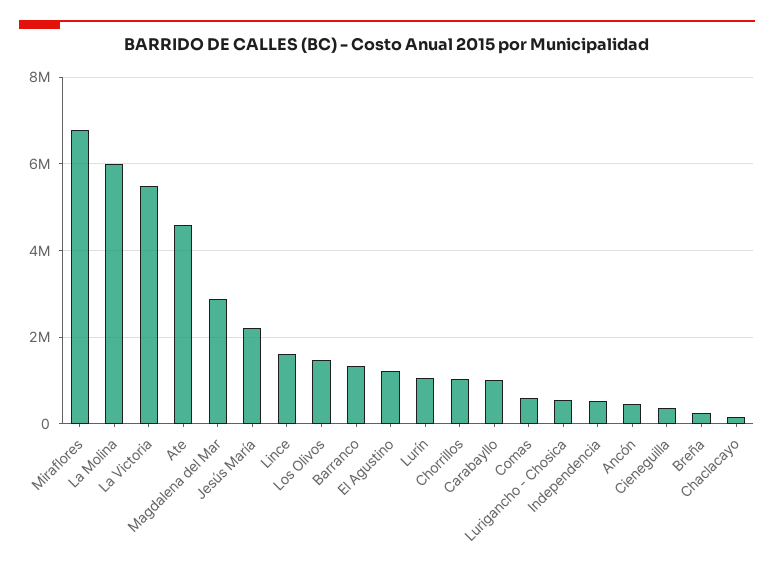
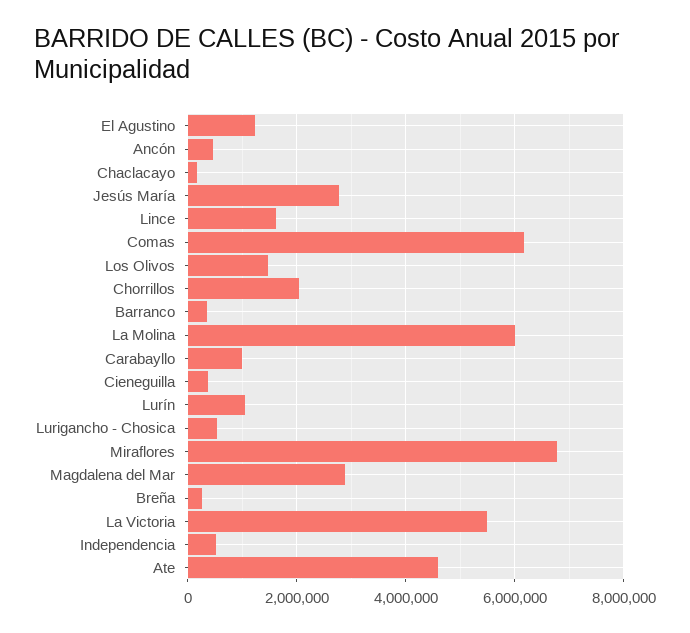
  {
    "Miraflores": 6800000,
    "La Molina": 6000000,
    "La Victoria": 5400000,
    "Ate": 4600000,
    "Magdalena del Mar": 2800000,
-   "Jesús María": 2200000,
+   "Jesús María": 2800000,
    "Lince": 1600000,
    "Los Olivos": 1400000,
-   "Barranco": 1400000,
+   "Barranco": 400000,
    "El Agustino": 1200000,
    "Lurín": 1000000,
-   "Chorrillos": 1000000,
+   "Chorrillos": 2000000,
    "Carabayllo": 1000000,
-   "Comas": 600000,
+   "Comas": 6200000,
    "Lurigancho - Chosica": 600000,
    "Independencia": 600000,
    "Ancón": 400000,
    "Cieneguilla": 400000,
    "Breña": 200000,
    "Chaclacayo": 200000
  }

